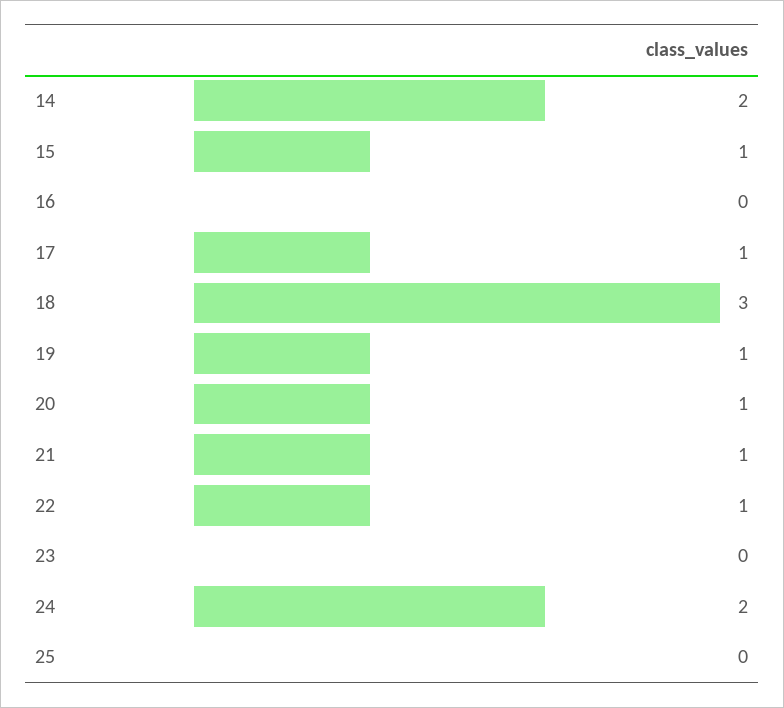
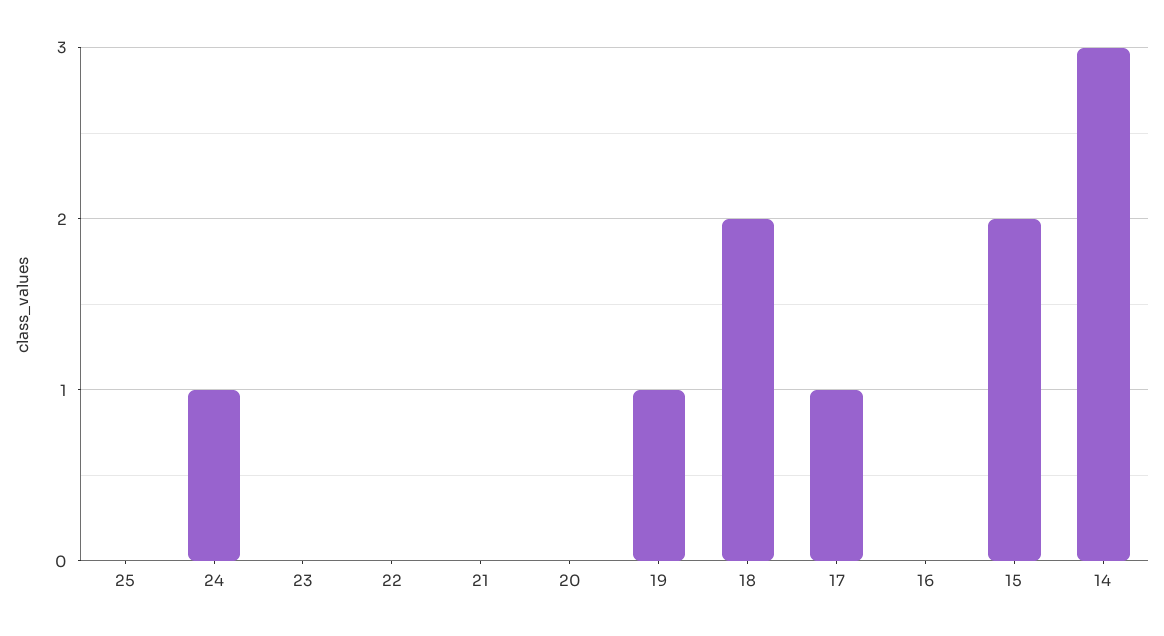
  {
-   "14": 2,
+   "14": 3,
-   "15": 1,
+   "15": 2,
    "16": 0,
    "17": 1,
-   "18": 3,
+   "18": 2,
    "19": 1,
-   "20": 1,
+   "20": 0,
-   "21": 1,
+   "21": 0,
-   "22": 1,
+   "22": 0,
    "23": 0,
-   "24": 2,
+   "24": 1,
    "25": 0
  }

